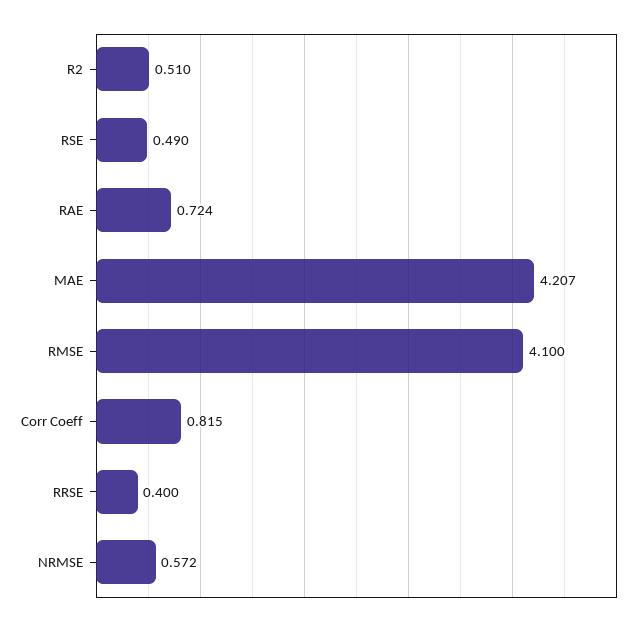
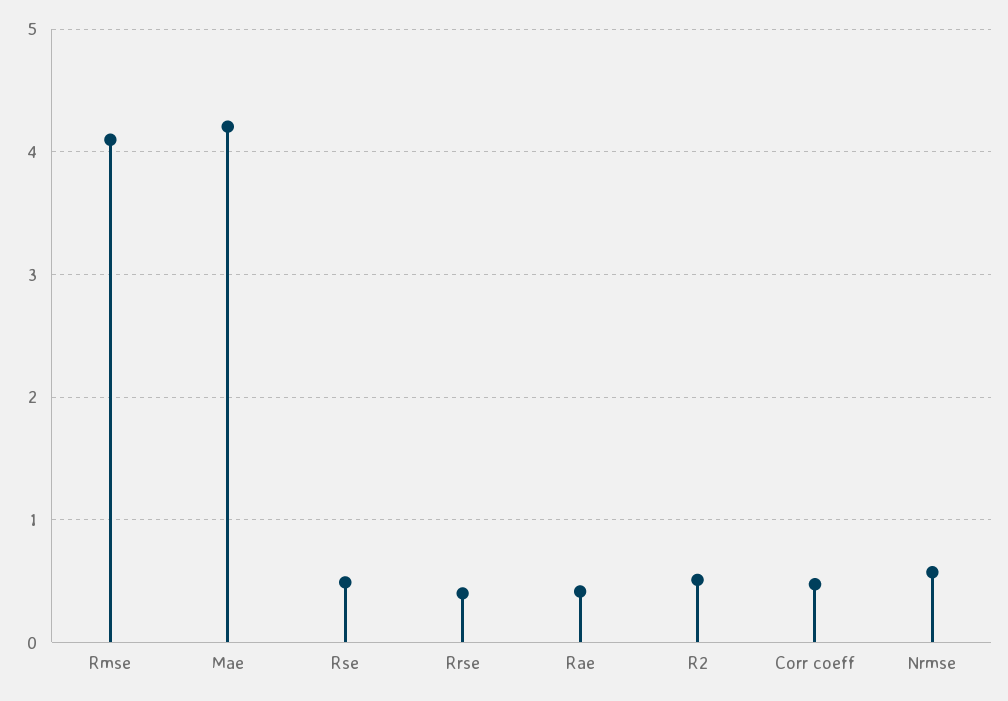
  {
    "R2": 0.51,
    "RSE": 0.49,
-   "RAE": 0.724,
+   "RAE": 0.4,
    "MAE": 4.207,
    "RMSE": 4.1,
-   "Corr Coeff": 0.815,
+   "Corr Coeff": 0.5,
    "RRSE": 0.4,
    "NRMSE": 0.572
  }

